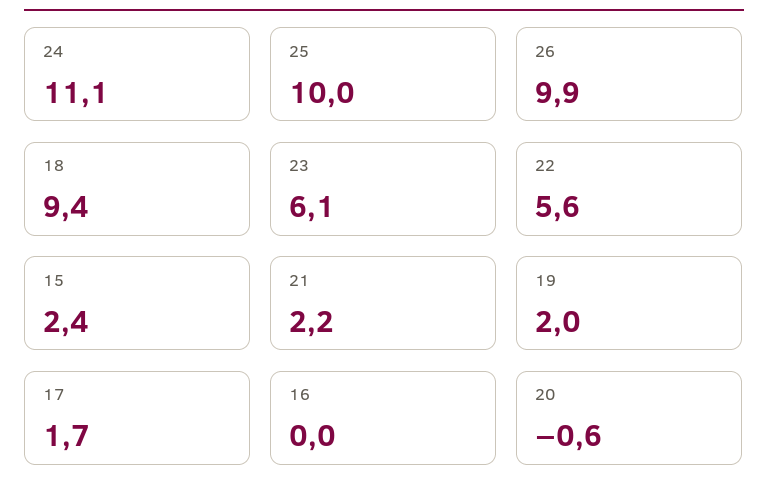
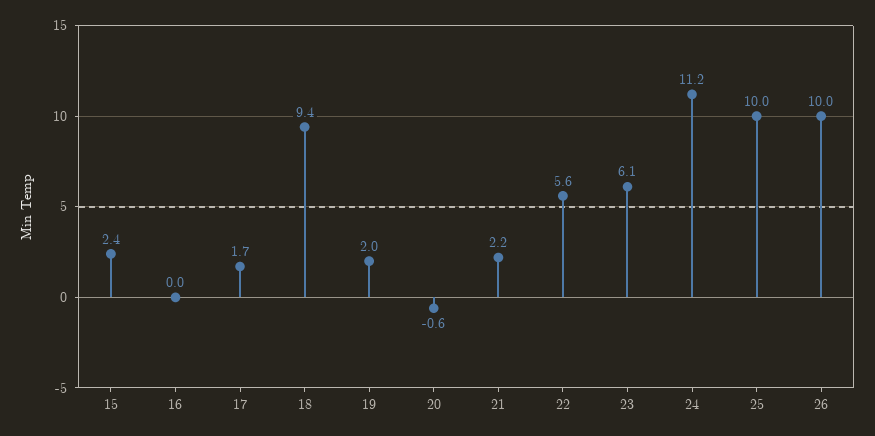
  {
-   "24": 11.1,
+   "24": 11.2,
    "25": 10,
-   "26": 9.9,
+   "26": 10,
    "18": 9.4,
    "23": 6.1,
    "22": 5.6,
    "15": 2.4,
    "21": 2.2,
    "19": 2,
    "17": 1.7,
    "16": 0,
    "20": -0.6
  }

